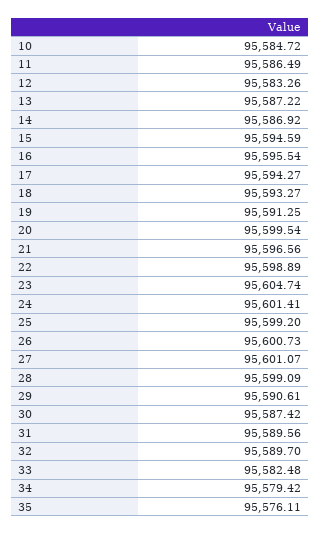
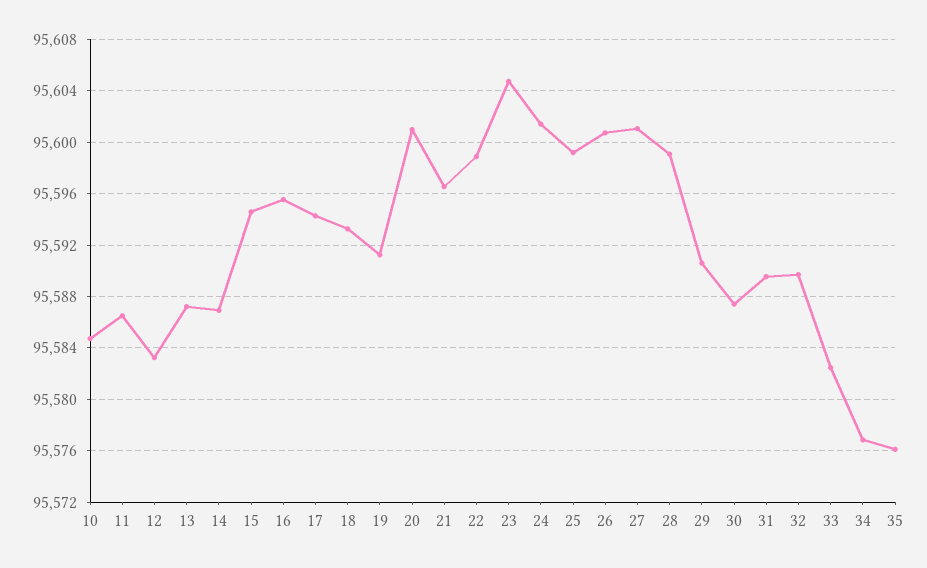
  {
    "10": 95584.72,
    "11": 95586.49,
    "12": 95583.26,
    "13": 95587.22,
    "14": 95586.92,
    "15": 95594.59,
    "16": 95595.54,
    "17": 95594.27,
    "18": 95593.27,
    "19": 95591.25,
-   "20": 95599.54,
+   "20": 95601,
    "21": 95596.56,
    "22": 95598.89,
    "23": 95604.74,
    "24": 95601.41,
    "25": 95599.2,
    "26": 95600.73,
    "27": 95601.07,
    "28": 95599.09,
    "29": 95590.61,
    "30": 95587.42,
    "31": 95589.56,
    "32": 95589.7,
    "33": 95582.48,
-   "34": 95579.42,
+   "34": 95577,
    "35": 95576.11
  }

